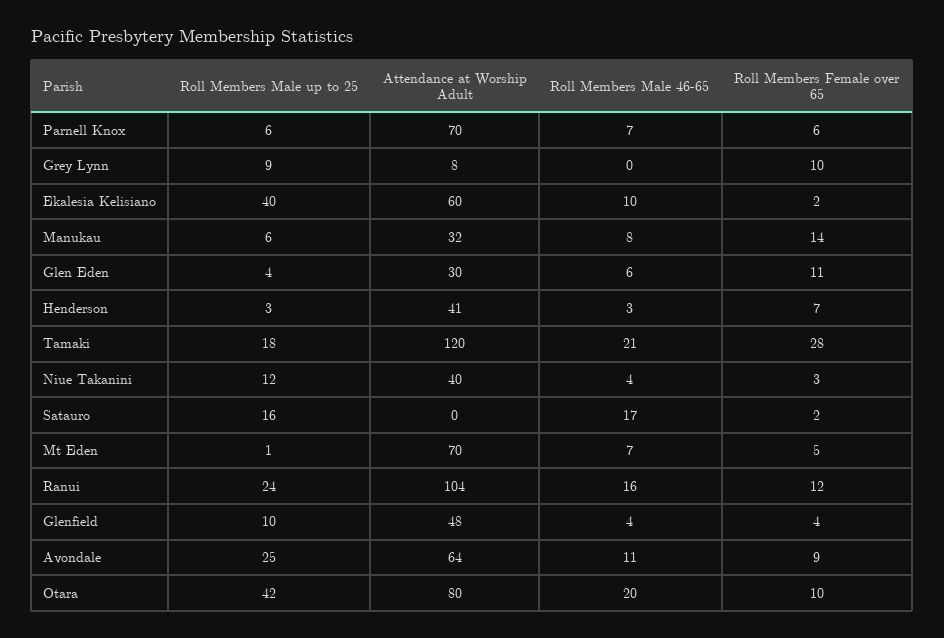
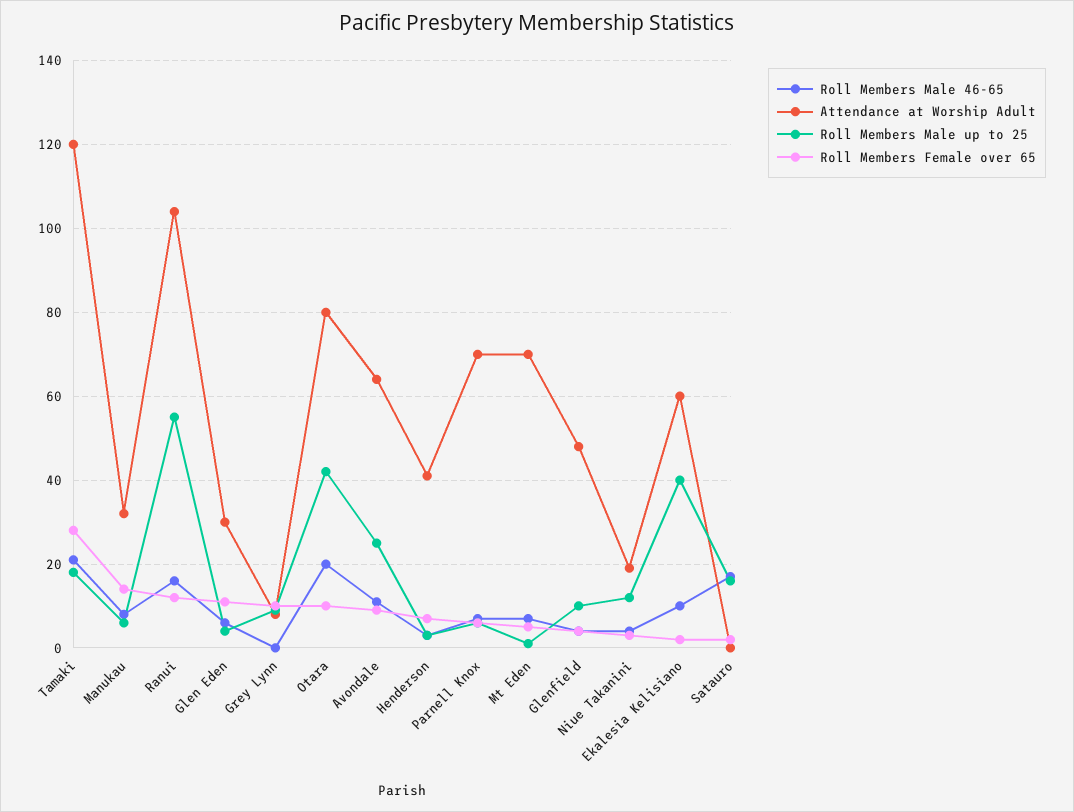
  {
    "Roll Members Male up to 25": {
      "Parnell Knox": 6,
      "Grey Lynn": 9,
      "Ekalesia Kelisiano": 40,
      "Manukau": 6,
      "Glen Eden": 4,
      "Henderson": 3,
      "Tamaki": 18,
      "Niue Takanini": 12,
      "Satauro": 16,
      "Mt Eden": 1,
-     "Ranui": 24,
+     "Ranui": 55,
      "Glenfield": 10,
      "Avondale": 25,
      "Otara": 42
    },
    "Attendance at Worship Adult": {
      "Parnell Knox": 70,
      "Grey Lynn": 8,
      "Ekalesia Kelisiano": 60,
      "Manukau": 32,
      "Glen Eden": 30,
      "Henderson": 41,
      "Tamaki": 120,
-     "Niue Takanini": 40,
+     "Niue Takanini": 20,
      "Satauro": 0,
      "Mt Eden": 70,
      "Ranui": 104,
      "Glenfield": 48,
      "Avondale": 64,
      "Otara": 80
    },
    "Roll Members Male 46-65": {
      "Parnell Knox": 7,
      "Grey Lynn": 0,
      "Ekalesia Kelisiano": 10,
      "Manukau": 8,
      "Glen Eden": 6,
      "Henderson": 3,
      "Tamaki": 21,
      "Niue Takanini": 4,
      "Satauro": 17,
      "Mt Eden": 7,
      "Ranui": 16,
      "Glenfield": 4,
      "Avondale": 11,
      "Otara": 20
    },
    "Roll Members Female over 65": {
      "Parnell Knox": 6,
      "Grey Lynn": 10,
      "Ekalesia Kelisiano": 2,
      "Manukau": 14,
      "Glen Eden": 11,
      "Henderson": 7,
      "Tamaki": 28,
      "Niue Takanini": 3,
      "Satauro": 2,
      "Mt Eden": 5,
      "Ranui": 12,
      "Glenfield": 4,
      "Avondale": 9,
      "Otara": 10
    }
  }

